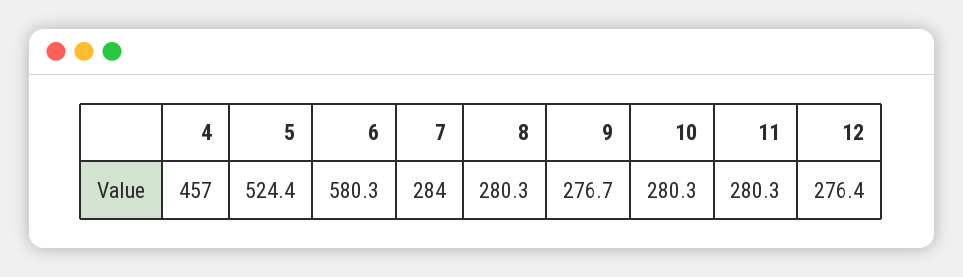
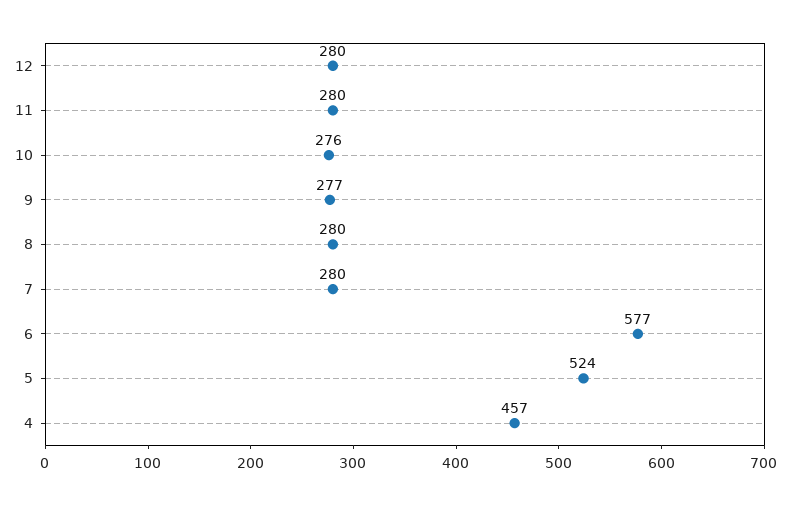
  {
    "4": 457,
    "5": 524.4,
-   "6": 580.3,
+   "6": 577,
-   "7": 284,
+   "7": 280,
    "8": 280.3,
    "9": 276.7,
-   "10": 280.3,
+   "10": 276,
    "11": 280.3,
-   "12": 276.4
+   "12": 280
  }

